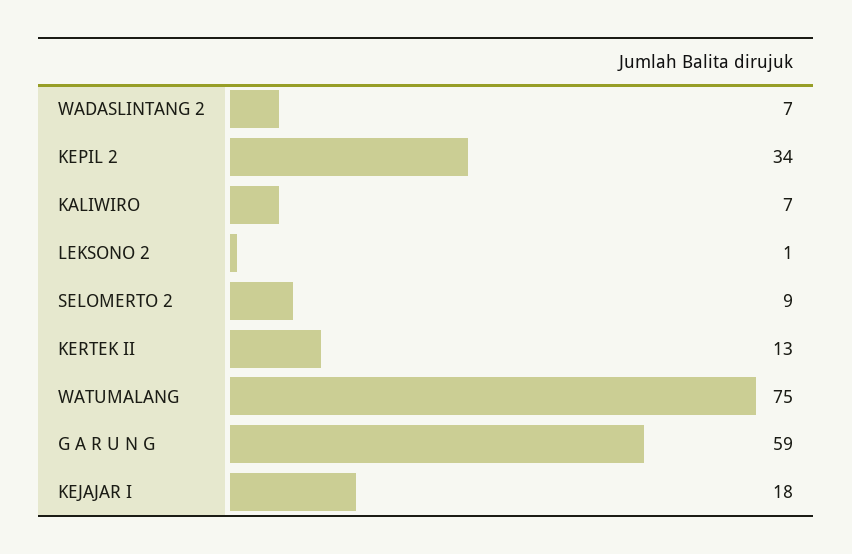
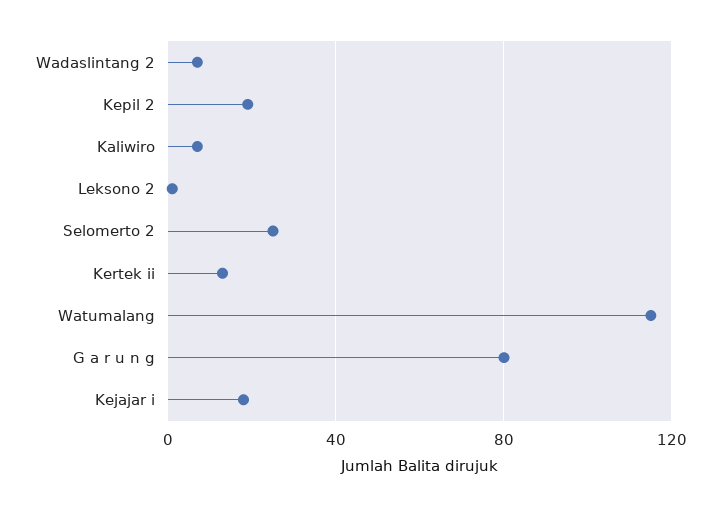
  {
    "WADASLINTANG 2": 7,
-   "KEPIL 2": 34,
+   "KEPIL 2": 20,
    "KALIWIRO": 7,
    "LEKSONO 2": 1,
-   "SELOMERTO 2": 9,
+   "SELOMERTO 2": 25,
    "KERTEK II": 13,
-   "WATUMALANG": 75,
+   "WATUMALANG": 115,
-   "G A R U N G": 59,
+   "G A R U N G": 80,
    "KEJAJAR I": 18
  }

